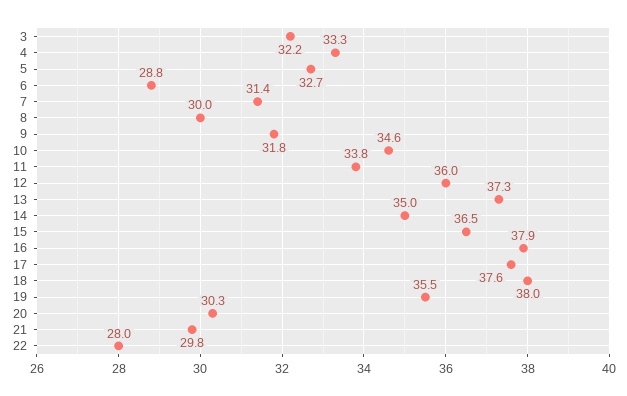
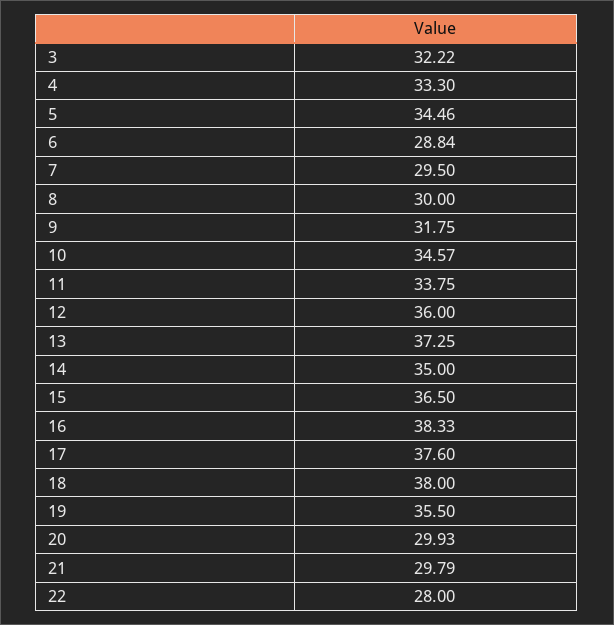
  {
    "3": 32.22,
    "4": 33.3,
-   "5": 32.7,
+   "5": 34.46,
    "6": 28.84,
-   "7": 31.4,
+   "7": 29.5,
    "8": 30,
    "9": 31.75,
    "10": 34.57,
    "11": 33.75,
    "12": 36,
    "13": 37.25,
    "14": 35,
    "15": 36.5,
-   "16": 37.9,
+   "16": 38.33,
    "17": 37.6,
    "18": 38,
    "19": 35.5,
-   "20": 30.3,
+   "20": 29.93,
    "21": 29.79,
    "22": 28
  }

